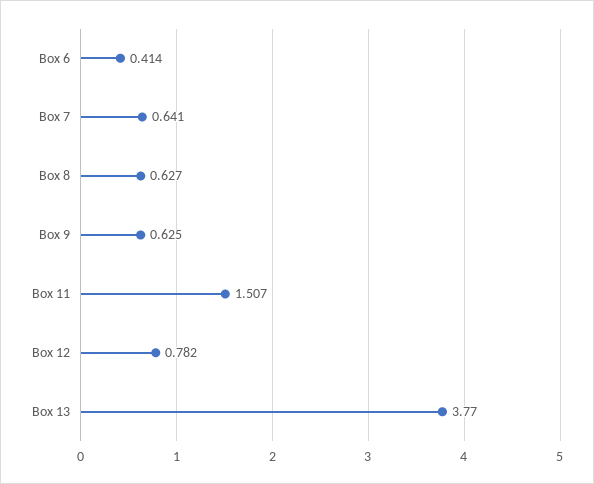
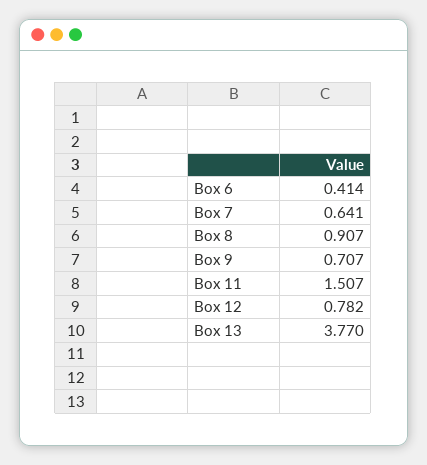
  {
    "Box 6": 0.414,
    "Box 7": 0.641,
-   "Box 8": 0.627,
+   "Box 8": 0.907,
-   "Box 9": 0.625,
+   "Box 9": 0.707,
    "Box 11": 1.507,
    "Box 12": 0.782,
    "Box 13": 3.77
  }

